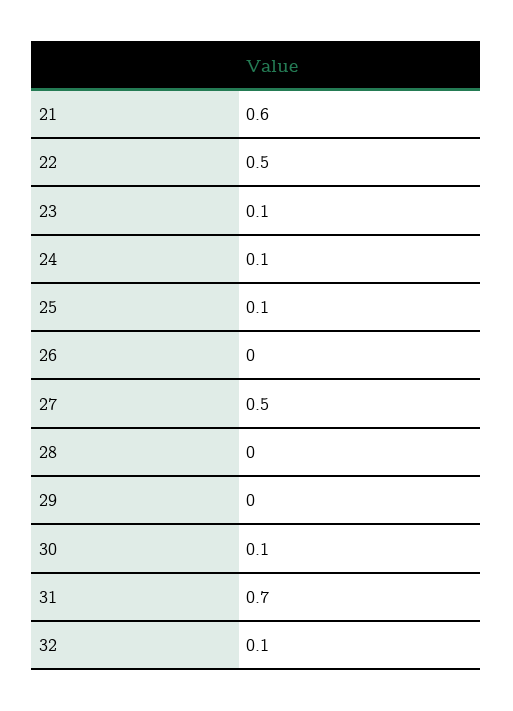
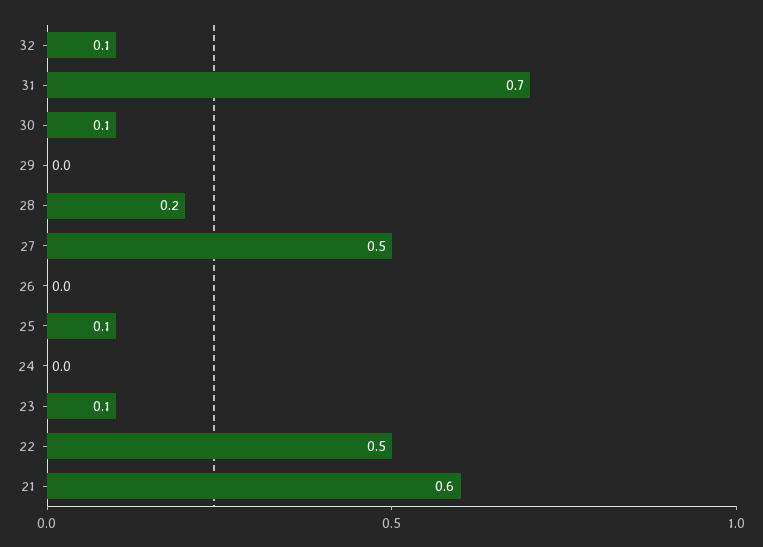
  {
    "21": 0.6,
    "22": 0.5,
    "23": 0.1,
-   "24": 0.1,
+   "24": 0,
    "25": 0.1,
    "26": 0,
    "27": 0.5,
-   "28": 0,
+   "28": 0.2,
    "29": 0,
    "30": 0.1,
    "31": 0.7,
    "32": 0.1
  }

